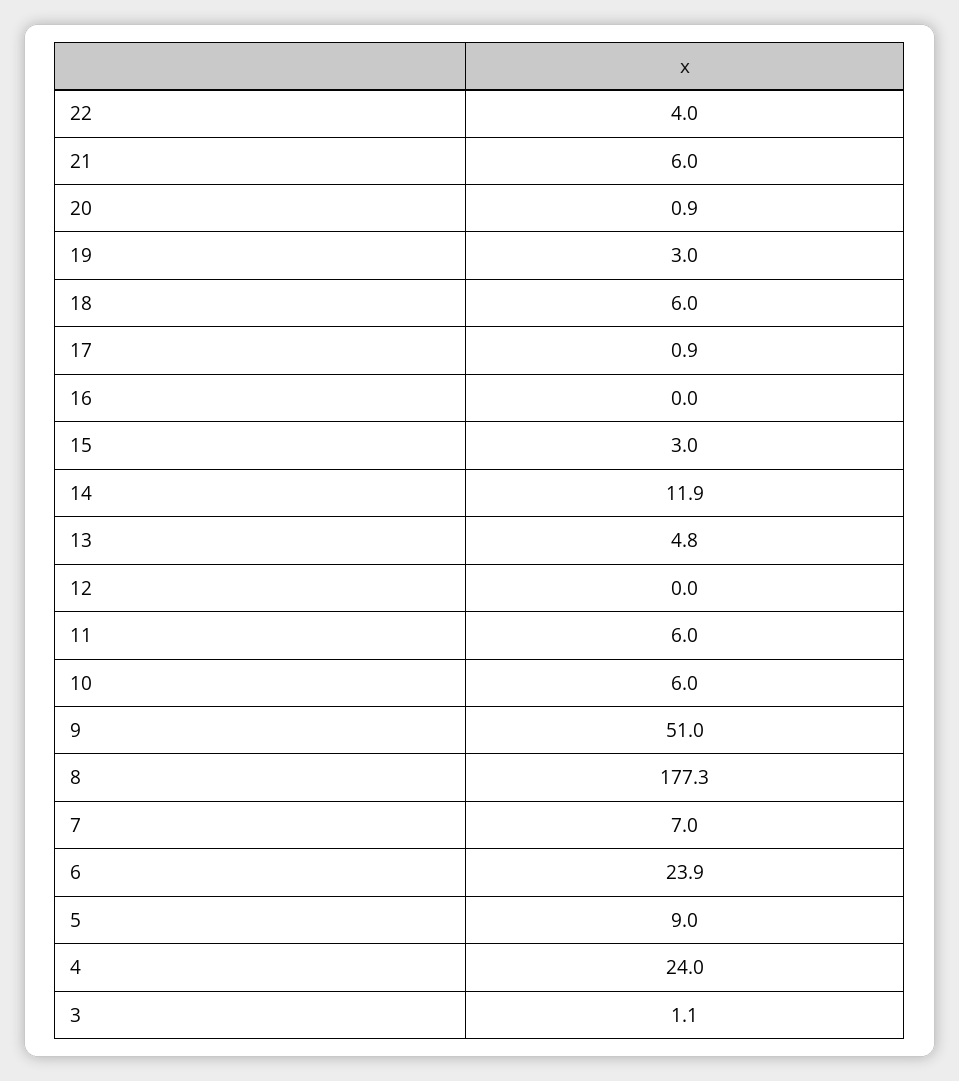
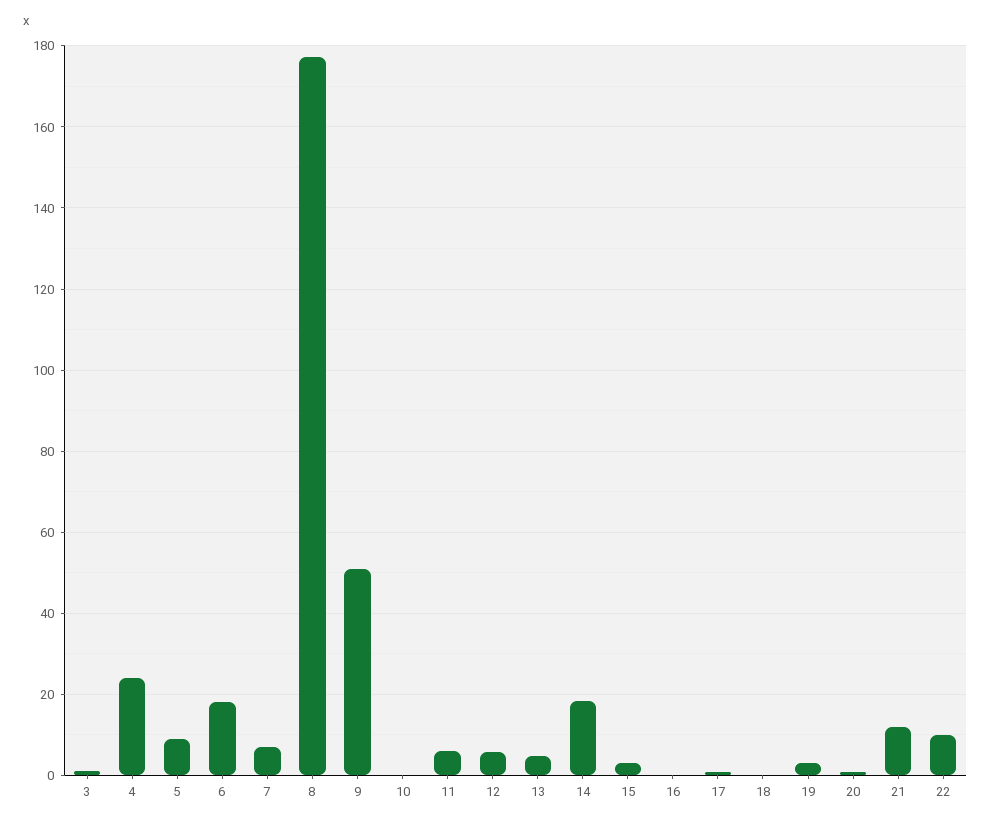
  {
-   "22": 4,
+   "22": 10,
-   "21": 6,
+   "21": 12,
    "20": 0.9,
    "19": 3,
-   "18": 6,
+   "18": 0,
    "17": 0.9,
    "16": 0,
    "15": 3,
-   "14": 11.9,
+   "14": 18,
    "13": 4.8,
-   "12": 0,
+   "12": 6,
    "11": 6,
-   "10": 6,
+   "10": 0,
    "9": 51,
    "8": 177.3,
    "7": 7,
-   "6": 23.9,
+   "6": 18,
    "5": 9,
    "4": 24,
    "3": 1.1
  }

